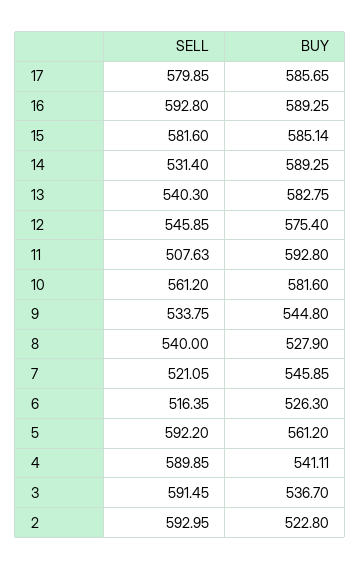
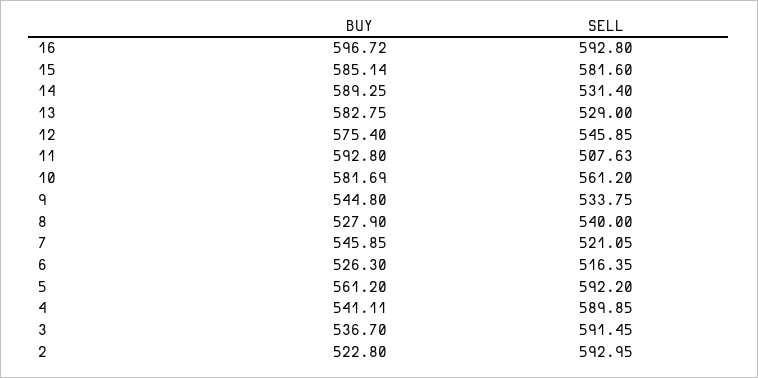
  {
    "SELL": {
-     "17": 579.85,
      "16": 592.8,
      "15": 581.6,
      "14": 531.4,
-     "13": 540.3,
+     "13": 529,
      "12": 545.85,
      "11": 507.63,
      "10": 561.2,
      "9": 533.75,
      "8": 540,
      "7": 521.05,
      "6": 516.35,
      "5": 592.2,
      "4": 589.85,
      "3": 591.45,
      "2": 592.95
    },
    "BUY": {
-     "17": 585.65,
-     "16": 589.25,
+     "16": 596.72,
      "15": 585.14,
      "14": 589.25,
      "13": 582.75,
      "12": 575.4,
      "11": 592.8,
-     "10": 581.6,
+     "10": 581.69,
      "9": 544.8,
      "8": 527.9,
      "7": 545.85,
      "6": 526.3,
      "5": 561.2,
      "4": 541.11,
      "3": 536.7,
      "2": 522.8
    }
  }

